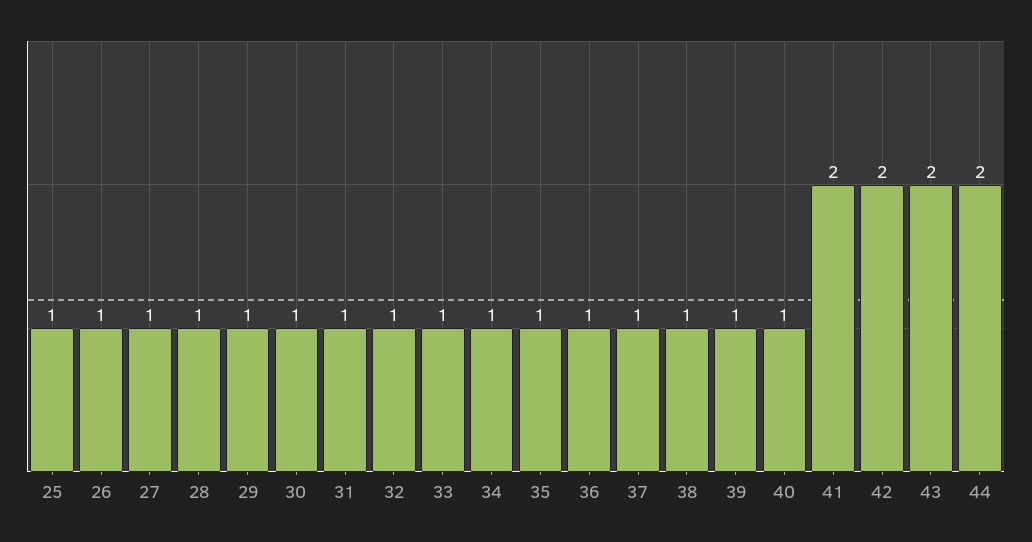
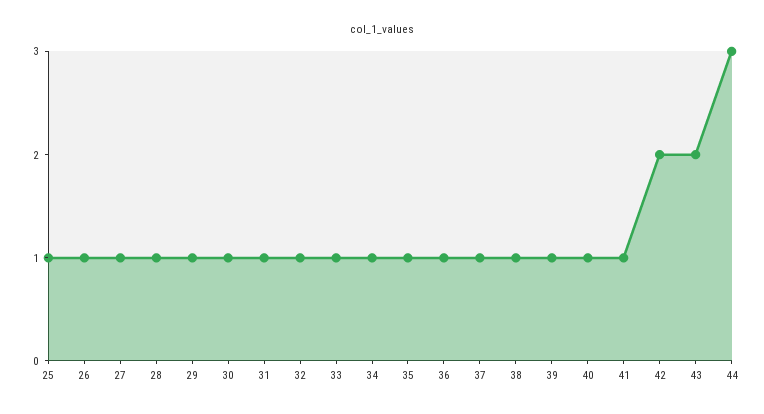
  {
    "25": 1,
    "26": 1,
    "27": 1,
    "28": 1,
    "29": 1,
    "30": 1,
    "31": 1,
    "32": 1,
    "33": 1,
    "34": 1,
    "35": 1,
    "36": 1,
    "37": 1,
    "38": 1,
    "39": 1,
    "40": 1,
-   "41": 2,
+   "41": 1,
    "42": 2,
    "43": 2,
-   "44": 2
+   "44": 3
  }

